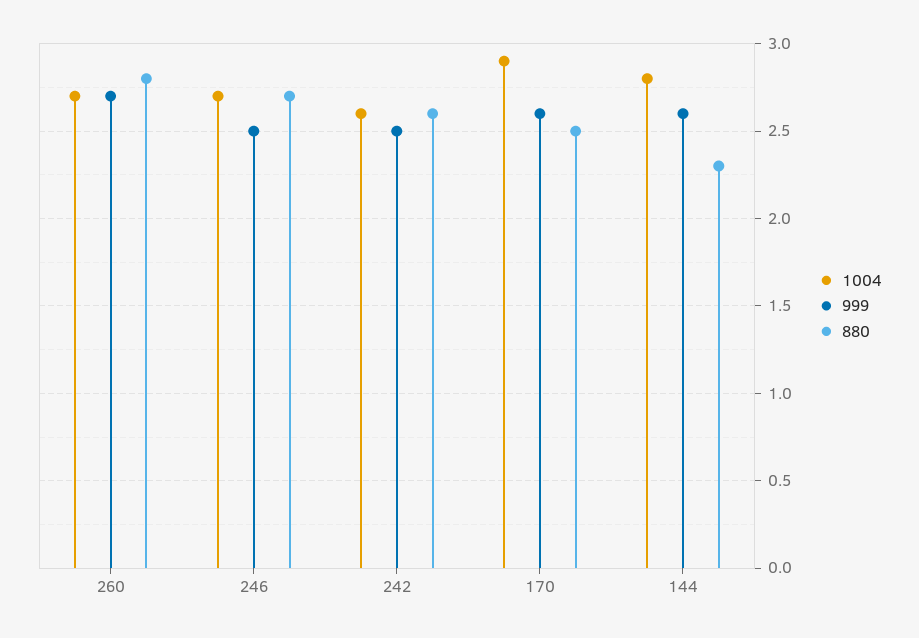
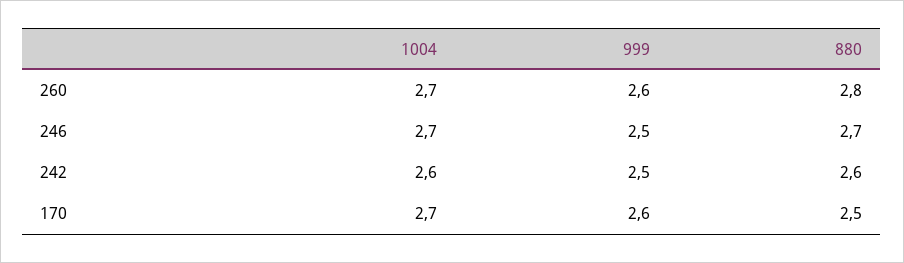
  {
    "1004": {
      "260": 2.7,
      "246": 2.7,
      "242": 2.6,
-     "170": 2.9,
+     "170": 2.7
-     "144": 2.8
    },
    "999": {
-     "260": 2.7,
+     "260": 2.6,
      "246": 2.5,
      "242": 2.5,
-     "170": 2.6,
+     "170": 2.6
-     "144": 2.6
    },
    "880": {
      "260": 2.8,
      "246": 2.7,
      "242": 2.6,
-     "170": 2.5,
+     "170": 2.5
-     "144": 2.3
    }
  }

